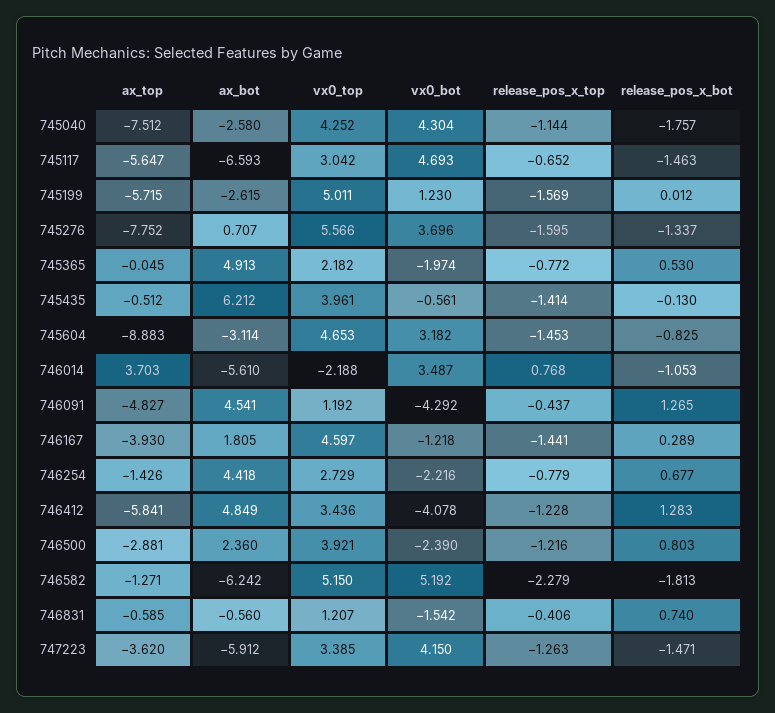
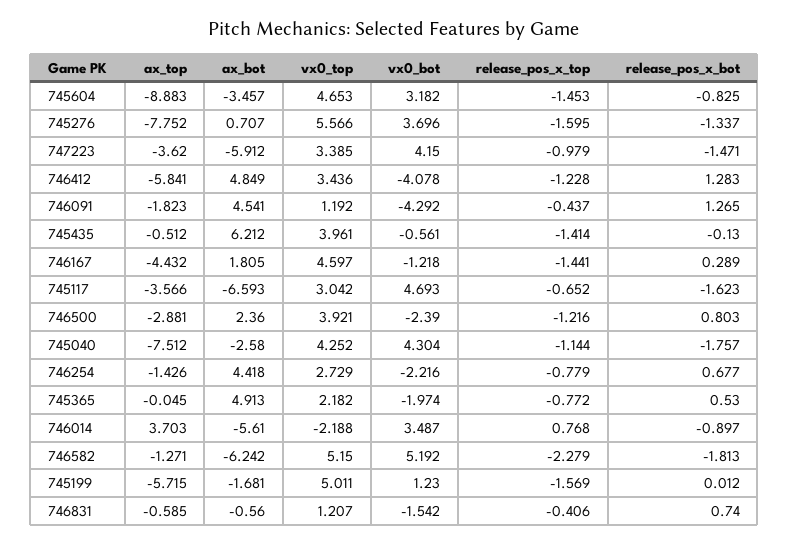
  {
    "ax_top": {
      "745040": -7.512,
-     "745117": -5.647,
+     "745117": -3.566,
      "745199": -5.715,
      "745276": -7.752,
      "745365": -0.045,
      "745435": -0.512,
      "745604": -8.883,
      "746014": 3.703,
-     "746091": -4.827,
+     "746091": -1.823,
-     "746167": -3.93,
+     "746167": -4.432,
      "746254": -1.426,
      "746412": -5.841,
      "746500": -2.881,
      "746582": -1.271,
      "746831": -0.585,
      "747223": -3.62
    },
    "ax_bot": {
      "745040": -2.58,
      "745117": -6.593,
-     "745199": -2.615,
+     "745199": -1.681,
      "745276": 0.707,
      "745365": 4.913,
      "745435": 6.212,
-     "745604": -3.114,
+     "745604": -3.457,
      "746014": -5.61,
      "746091": 4.541,
      "746167": 1.805,
      "746254": 4.418,
      "746412": 4.849,
      "746500": 2.36,
      "746582": -6.242,
      "746831": -0.56,
      "747223": -5.912
    },
    "vx0_top": {
      "745040": 4.252,
      "745117": 3.042,
      "745199": 5.011,
      "745276": 5.566,
      "745365": 2.182,
      "745435": 3.961,
      "745604": 4.653,
      "746014": -2.188,
      "746091": 1.192,
      "746167": 4.597,
      "746254": 2.729,
      "746412": 3.436,
      "746500": 3.921,
      "746582": 5.15,
      "746831": 1.207,
      "747223": 3.385
    },
    "vx0_bot": {
      "745040": 4.304,
      "745117": 4.693,
      "745199": 1.23,
      "745276": 3.696,
      "745365": -1.974,
      "745435": -0.561,
      "745604": 3.182,
      "746014": 3.487,
      "746091": -4.292,
      "746167": -1.218,
      "746254": -2.216,
      "746412": -4.078,
      "746500": -2.39,
      "746582": 5.192,
      "746831": -1.542,
      "747223": 4.15
    },
    "release_pos_x_top": {
      "745040": -1.144,
      "745117": -0.652,
      "745199": -1.569,
      "745276": -1.595,
      "745365": -0.772,
      "745435": -1.414,
      "745604": -1.453,
      "746014": 0.768,
      "746091": -0.437,
      "746167": -1.441,
      "746254": -0.779,
      "746412": -1.228,
      "746500": -1.216,
      "746582": -2.279,
      "746831": -0.406,
-     "747223": -1.263
+     "747223": -0.979
    },
    "release_pos_x_bot": {
      "745040": -1.757,
-     "745117": -1.463,
+     "745117": -1.623,
      "745199": 0.012,
      "745276": -1.337,
      "745365": 0.53,
      "745435": -0.13,
      "745604": -0.825,
-     "746014": -1.053,
+     "746014": -0.897,
      "746091": 1.265,
      "746167": 0.289,
      "746254": 0.677,
      "746412": 1.283,
      "746500": 0.803,
      "746582": -1.813,
      "746831": 0.74,
      "747223": -1.471
    }
  }

